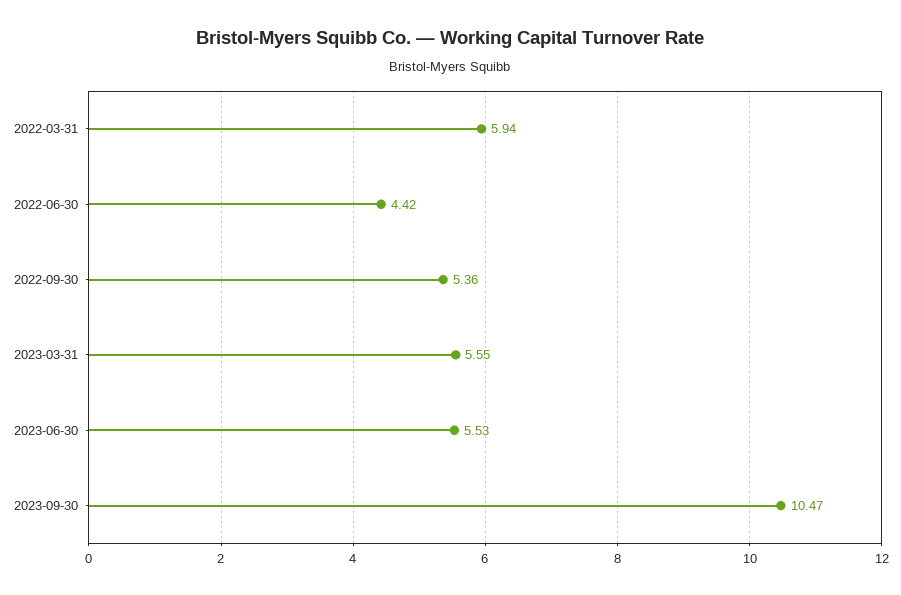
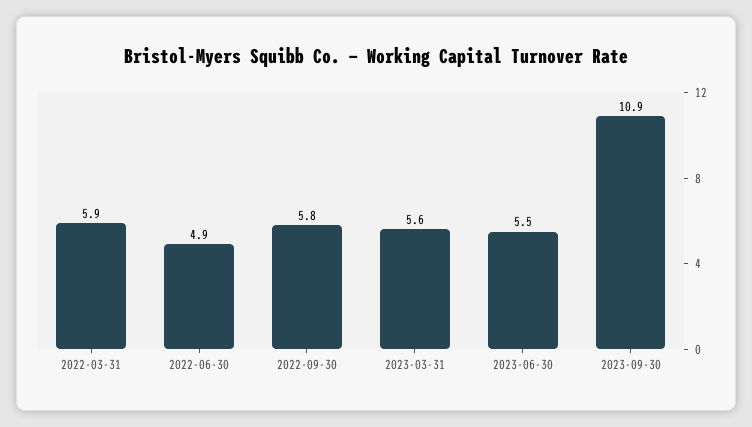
  {
    "2022-03-31": 5.94,
-   "2022-06-30": 4.42,
+   "2022-06-30": 4.9,
-   "2022-09-30": 5.36,
+   "2022-09-30": 5.8,
    "2023-03-31": 5.55,
    "2023-06-30": 5.53,
-   "2023-09-30": 10.47
+   "2023-09-30": 10.9
  }

